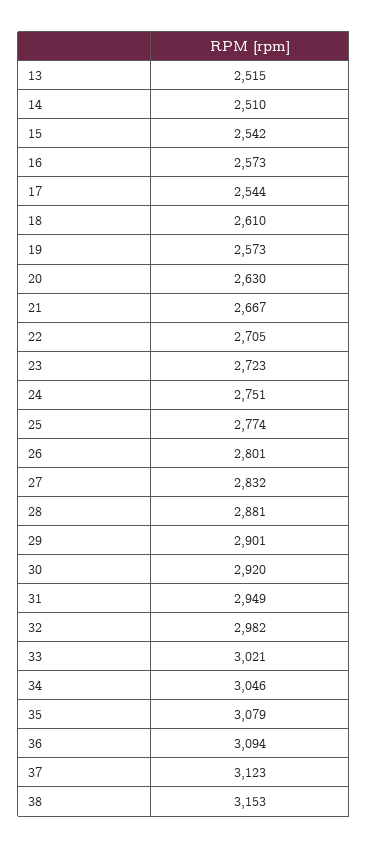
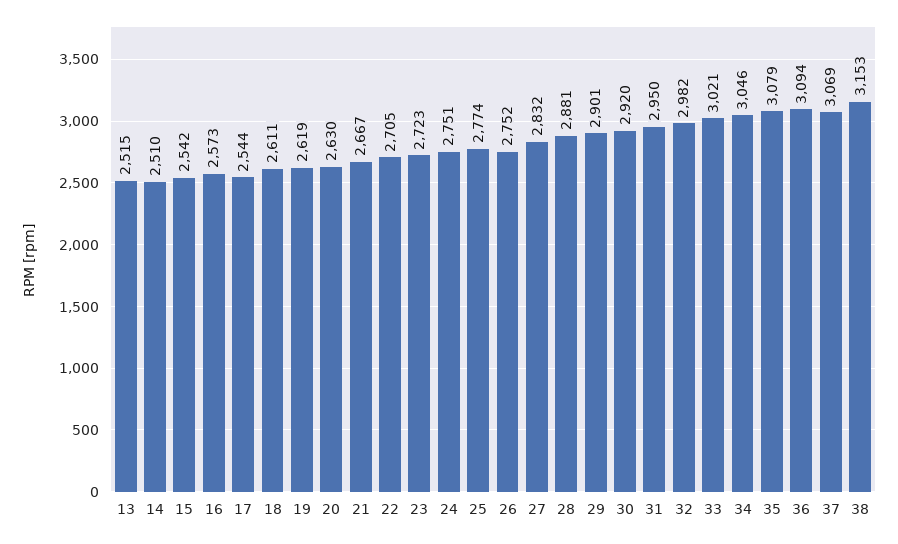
  {
    "13": 2515,
    "14": 2510,
    "15": 2542,
    "16": 2573,
    "17": 2544,
-   "18": 2610,
+   "18": 2611,
-   "19": 2573,
+   "19": 2619,
    "20": 2630,
    "21": 2667,
    "22": 2705,
    "23": 2723,
    "24": 2751,
    "25": 2774,
-   "26": 2801,
+   "26": 2752,
    "27": 2832,
    "28": 2881,
    "29": 2901,
    "30": 2920,
-   "31": 2949,
+   "31": 2950,
    "32": 2982,
    "33": 3021,
    "34": 3046,
    "35": 3079,
    "36": 3094,
-   "37": 3123,
+   "37": 3069,
    "38": 3153
  }

